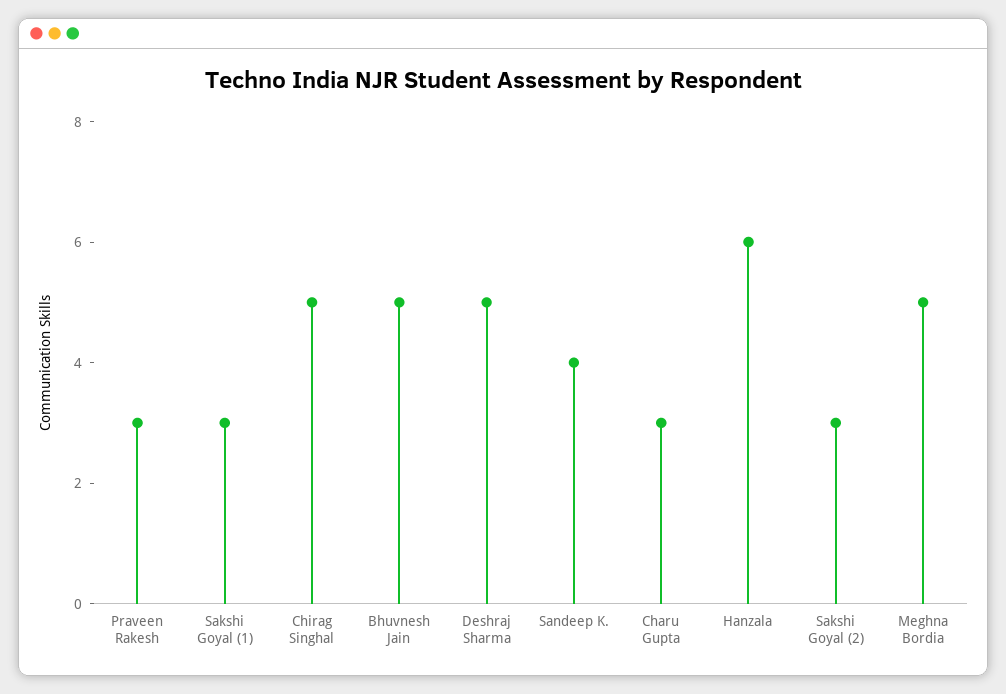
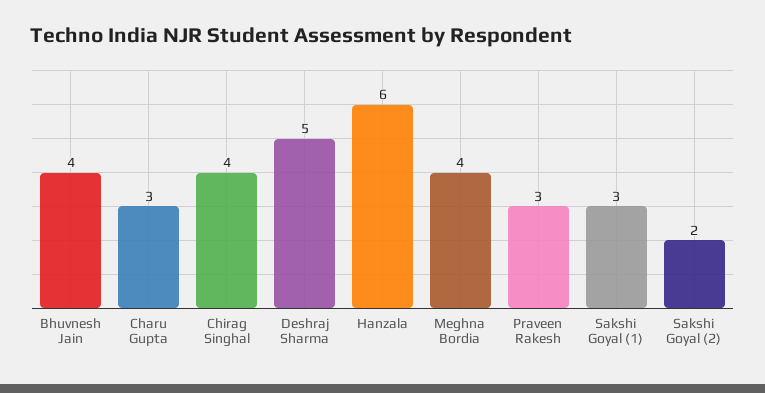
  {
    "Praveen Rakesh": 3,
    "Sakshi Goyal (1)": 3,
-   "Chirag Singhal": 5,
+   "Chirag Singhal": 4,
-   "Bhuvnesh Jain": 5,
+   "Bhuvnesh Jain": 4,
    "Deshraj Sharma": 5,
-   "Sandeep K.": 4,
    "Charu Gupta": 3,
    "Hanzala": 6,
-   "Sakshi Goyal (2)": 3,
+   "Sakshi Goyal (2)": 2,
-   "Meghna Bordia": 5
+   "Meghna Bordia": 4
  }

